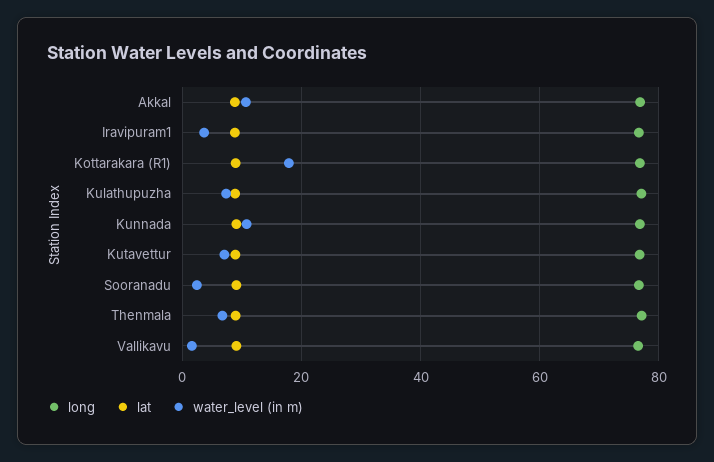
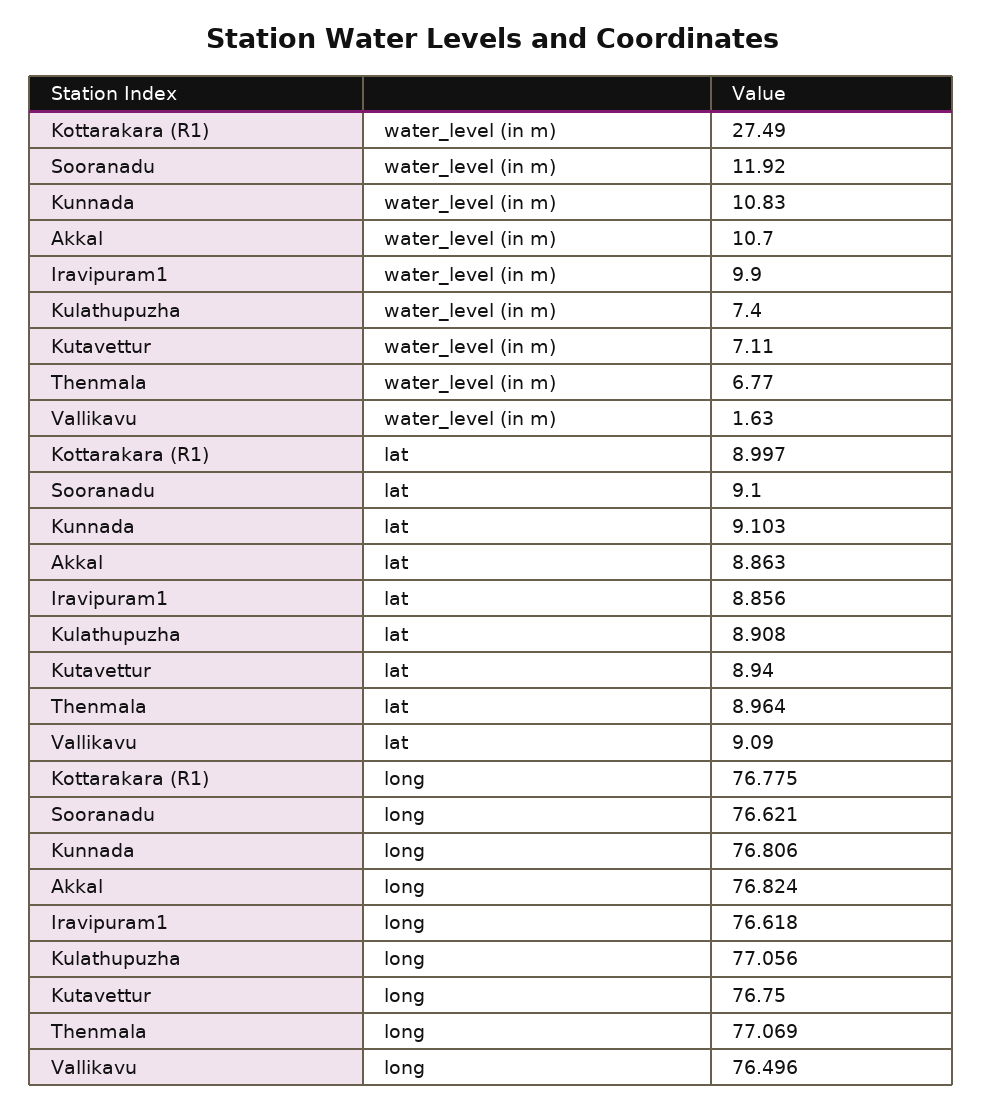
  {
    "long": {
      "Akkal": 76.824,
      "Iravipuram1": 76.618,
      "Kottarakara (R1)": 76.775,
      "Kulathupuzha": 77.056,
      "Kunnada": 76.806,
      "Kutavettur": 76.75,
      "Sooranadu": 76.621,
      "Thenmala": 77.069,
      "Vallikavu": 76.496
    },
    "lat": {
      "Akkal": 8.863,
      "Iravipuram1": 8.856,
      "Kottarakara (R1)": 8.997,
      "Kulathupuzha": 8.908,
      "Kunnada": 9.103,
      "Kutavettur": 8.94,
      "Sooranadu": 9.1,
      "Thenmala": 8.964,
      "Vallikavu": 9.09
    },
    "water_level (in m)": {
      "Akkal": 10.7,
-     "Iravipuram1": 4,
+     "Iravipuram1": 9.9,
-     "Kottarakara (R1)": 18,
+     "Kottarakara (R1)": 27.49,
      "Kulathupuzha": 7.4,
      "Kunnada": 10.83,
      "Kutavettur": 7.11,
-     "Sooranadu": 2,
+     "Sooranadu": 11.92,
      "Thenmala": 6.77,
      "Vallikavu": 1.63
    }
  }

